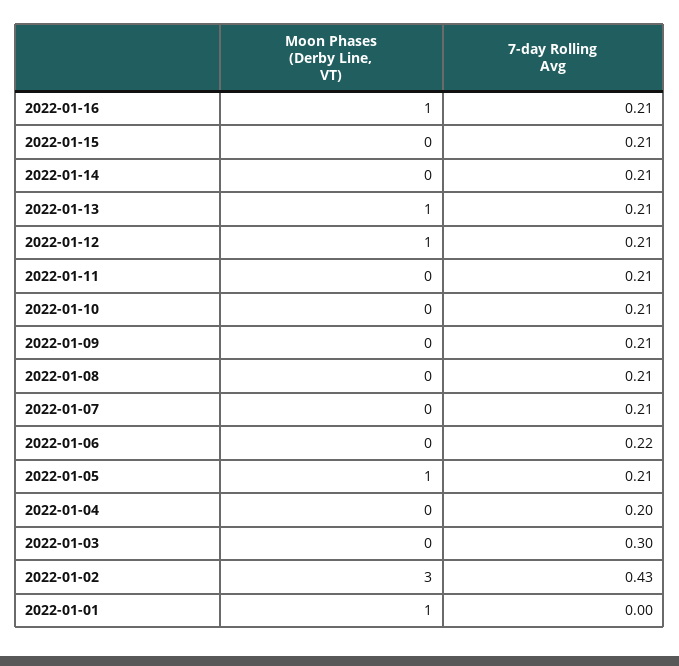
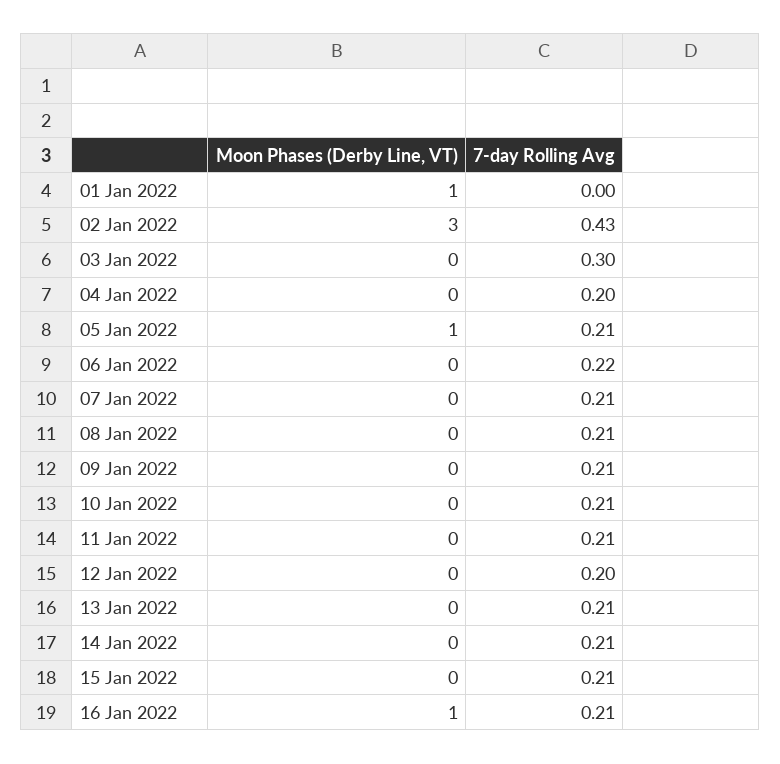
  {
    "Moon Phases (Derby Line, VT)": {
      "2022-01-16": 1,
      "2022-01-15": 0,
      "2022-01-14": 0,
-     "2022-01-13": 1,
+     "2022-01-13": 0,
-     "2022-01-12": 1,
+     "2022-01-12": 0,
      "2022-01-11": 0,
      "2022-01-10": 0,
      "2022-01-09": 0,
      "2022-01-08": 0,
      "2022-01-07": 0,
      "2022-01-06": 0,
      "2022-01-05": 1,
      "2022-01-04": 0,
      "2022-01-03": 0,
      "2022-01-02": 3,
      "2022-01-01": 1
    },
    "7-day Rolling Avg": {
      "2022-01-16": 0.21,
      "2022-01-15": 0.21,
      "2022-01-14": 0.21,
      "2022-01-13": 0.21,
-     "2022-01-12": 0.21,
+     "2022-01-12": 0.2,
      "2022-01-11": 0.21,
      "2022-01-10": 0.21,
      "2022-01-09": 0.21,
      "2022-01-08": 0.21,
      "2022-01-07": 0.21,
      "2022-01-06": 0.22,
      "2022-01-05": 0.21,
      "2022-01-04": 0.2,
      "2022-01-03": 0.3,
      "2022-01-02": 0.43,
      "2022-01-01": 0
    }
  }

